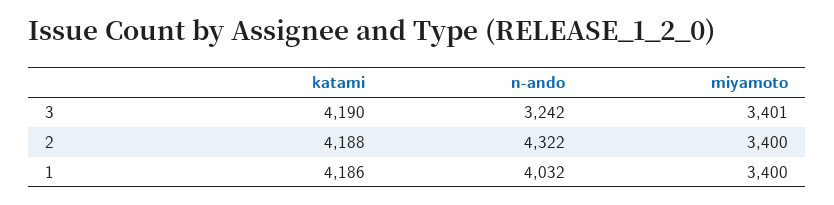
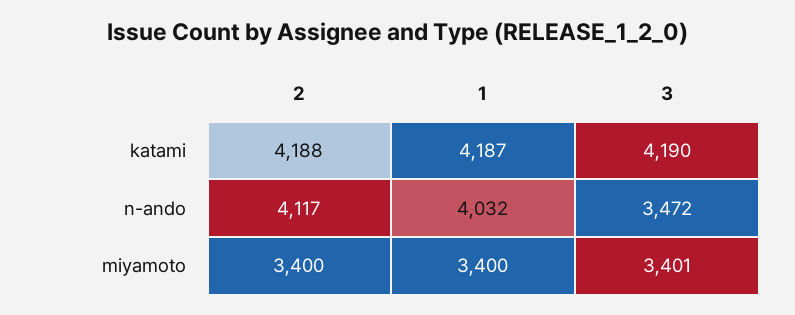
  {
    "katami": {
      "3": 4190,
      "2": 4188,
-     "1": 4186
+     "1": 4187
    },
    "n-ando": {
-     "3": 3242,
+     "3": 3472,
-     "2": 4322,
+     "2": 4117,
      "1": 4032
    },
    "miyamoto": {
      "3": 3401,
      "2": 3400,
      "1": 3400
    }
  }

